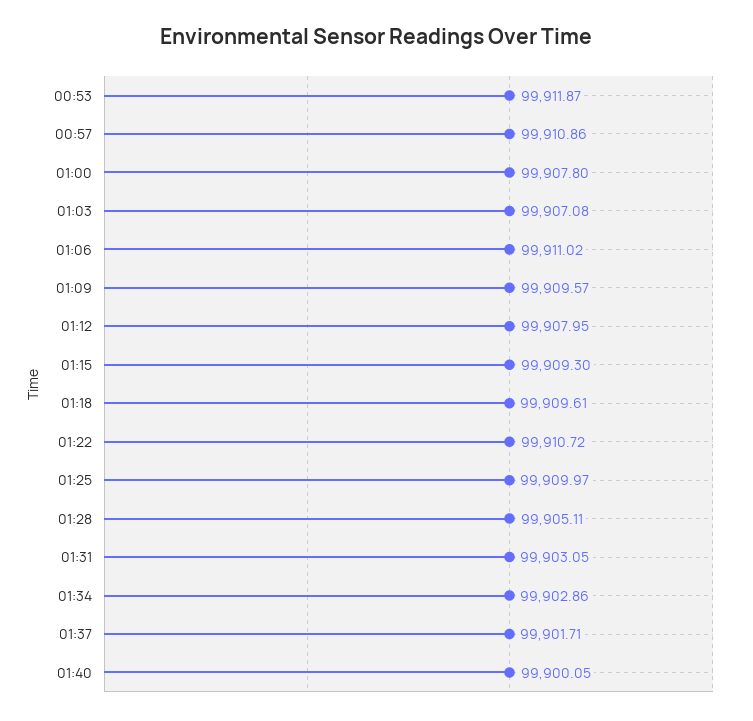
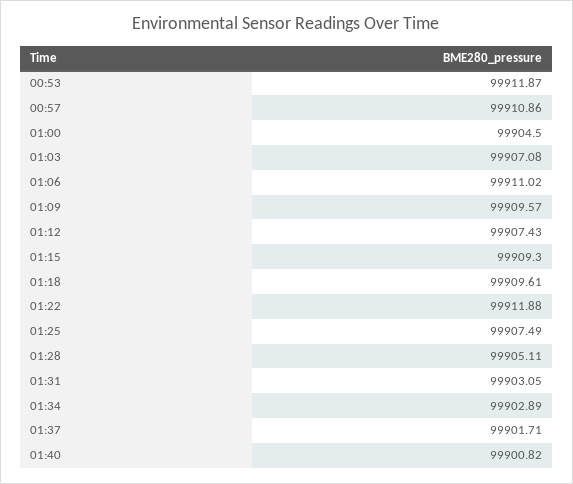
  {
    "00:53": 99911.87,
    "00:57": 99910.86,
-   "01:00": 99907.8,
+   "01:00": 99904.5,
    "01:03": 99907.08,
    "01:06": 99911.02,
    "01:09": 99909.57,
-   "01:12": 99907.95,
+   "01:12": 99907.43,
    "01:15": 99909.3,
    "01:18": 99909.61,
-   "01:22": 99910.72,
+   "01:22": 99911.88,
-   "01:25": 99909.97,
+   "01:25": 99907.49,
    "01:28": 99905.11,
    "01:31": 99903.05,
-   "01:34": 99902.86,
+   "01:34": 99902.89,
    "01:37": 99901.71,
-   "01:40": 99900.05
+   "01:40": 99900.82
  }

